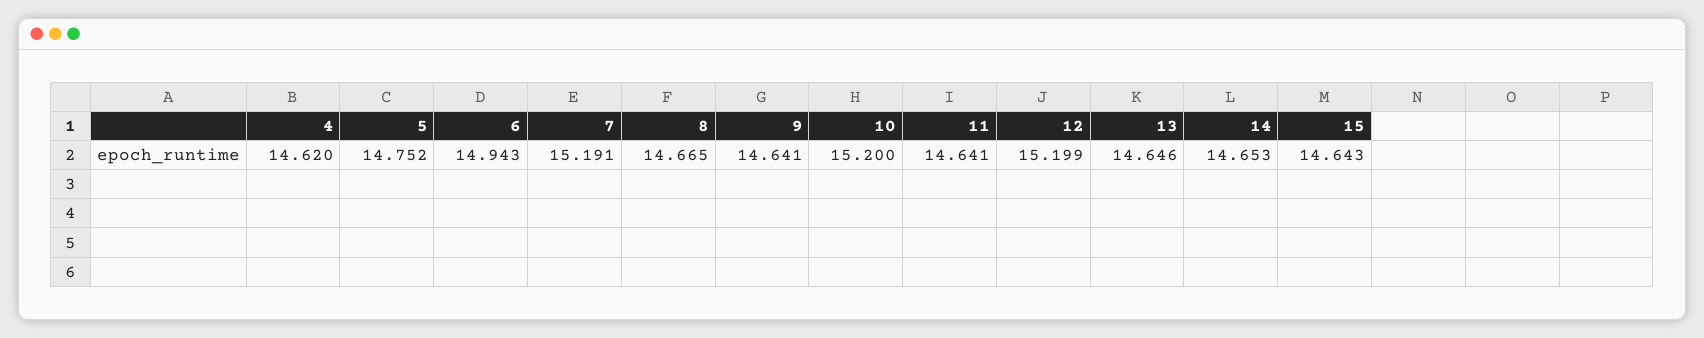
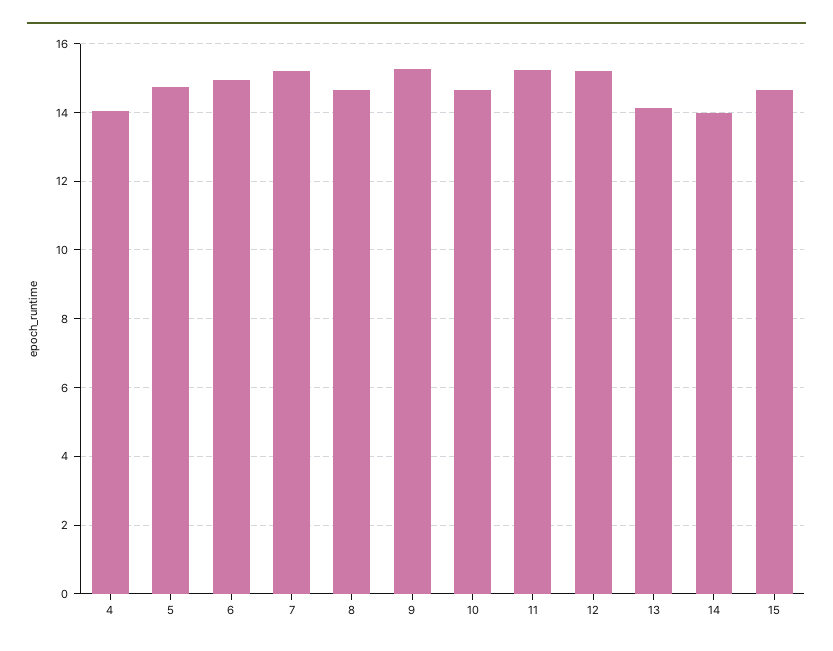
  {
-   "4": 14.62,
+   "4": 14,
    "5": 14.752,
    "6": 14.943,
    "7": 15.191,
    "8": 14.665,
-   "9": 14.641,
+   "9": 15.2,
-   "10": 15.2,
+   "10": 14.6,
-   "11": 14.641,
+   "11": 15.2,
    "12": 15.199,
-   "13": 14.646,
+   "13": 14.2,
-   "14": 14.653,
+   "14": 14,
    "15": 14.643
  }

